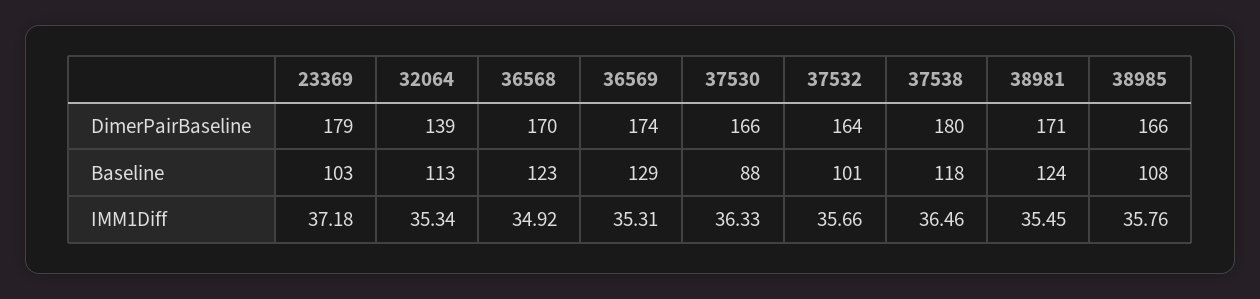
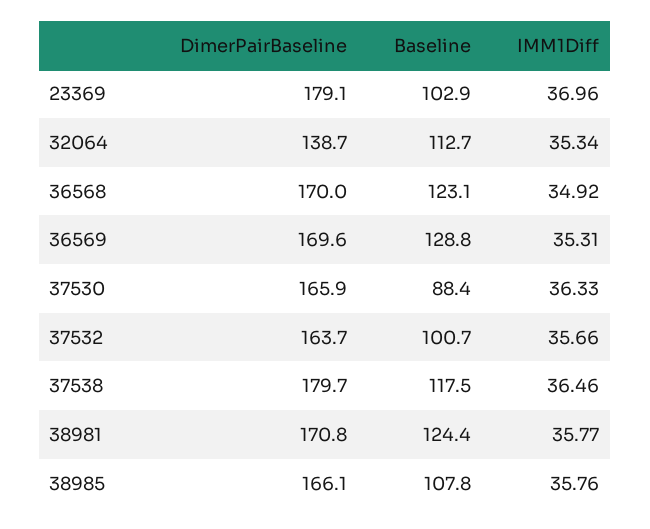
  {
    "23369": {
      "DimerPairBaseline": 179.1,
      "Baseline": 102.9,
-     "IMM1Diff": 37.18
+     "IMM1Diff": 36.96
    },
    "32064": {
      "DimerPairBaseline": 138.7,
      "Baseline": 112.7,
      "IMM1Diff": 35.34
    },
    "36568": {
      "DimerPairBaseline": 170,
      "Baseline": 123.1,
      "IMM1Diff": 34.92
    },
    "36569": {
-     "DimerPairBaseline": 174,
+     "DimerPairBaseline": 169.6,
      "Baseline": 128.8,
      "IMM1Diff": 35.31
    },
    "37530": {
      "DimerPairBaseline": 165.9,
      "Baseline": 88.4,
      "IMM1Diff": 36.33
    },
    "37532": {
      "DimerPairBaseline": 163.7,
      "Baseline": 100.7,
      "IMM1Diff": 35.66
    },
    "37538": {
      "DimerPairBaseline": 179.7,
      "Baseline": 117.5,
      "IMM1Diff": 36.46
    },
    "38981": {
      "DimerPairBaseline": 170.8,
      "Baseline": 124.4,
-     "IMM1Diff": 35.45
+     "IMM1Diff": 35.77
    },
    "38985": {
      "DimerPairBaseline": 166.1,
      "Baseline": 107.8,
      "IMM1Diff": 35.76
    }
  }

